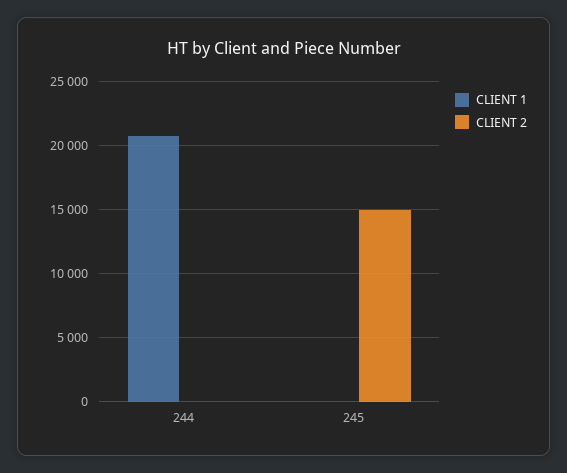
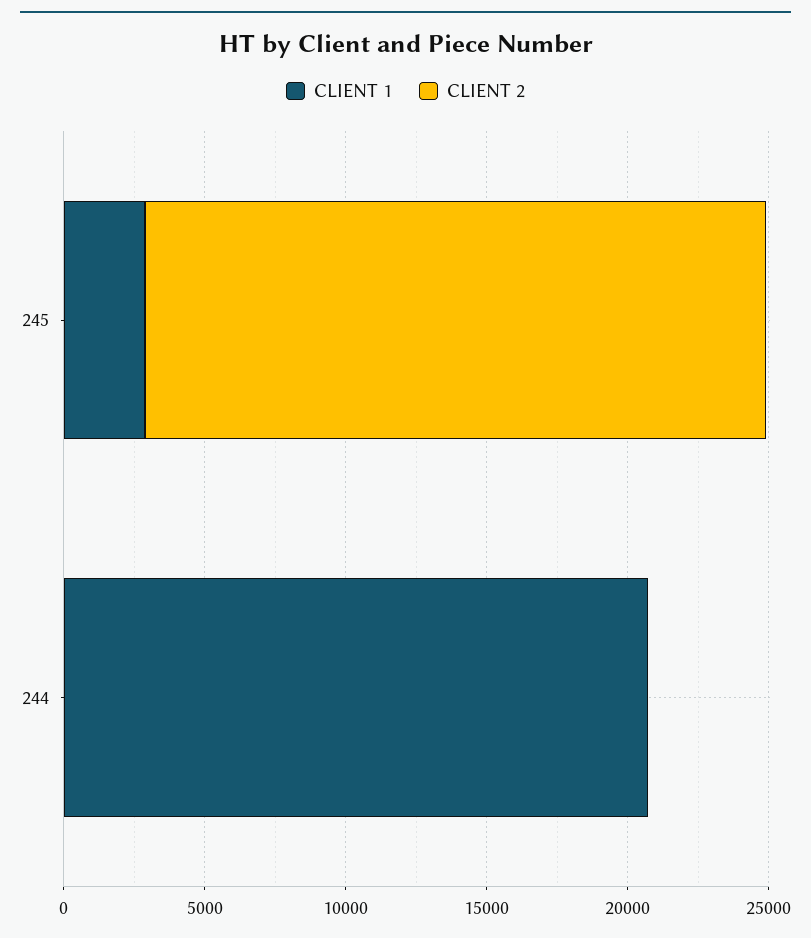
  {
    "CLIENT 1": {
      "244": 20500,
-     "245": 0
+     "245": 3000
    },
    "CLIENT 2": {
      "244": 0,
-     "245": 15000
+     "245": 22000
    }
  }

